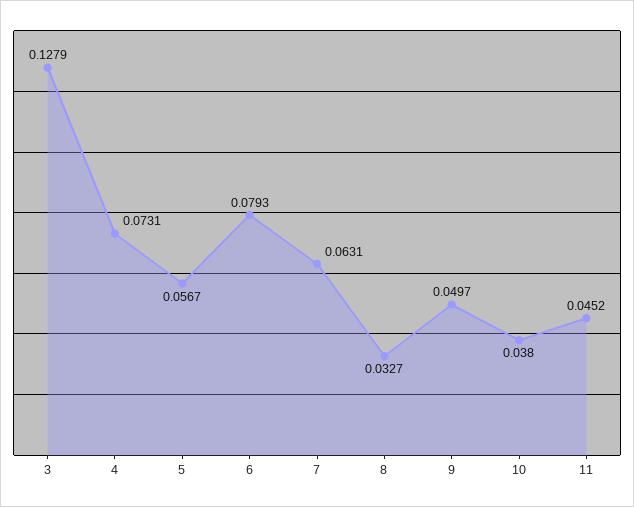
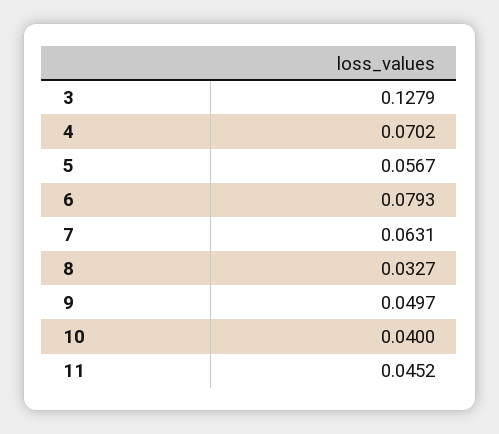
  {
    "3": 0.1279,
-   "4": 0.0731,
+   "4": 0.0702,
    "5": 0.0567,
    "6": 0.0793,
    "7": 0.0631,
    "8": 0.0327,
    "9": 0.0497,
-   "10": 0.038,
+   "10": 0.04,
    "11": 0.0452
  }

